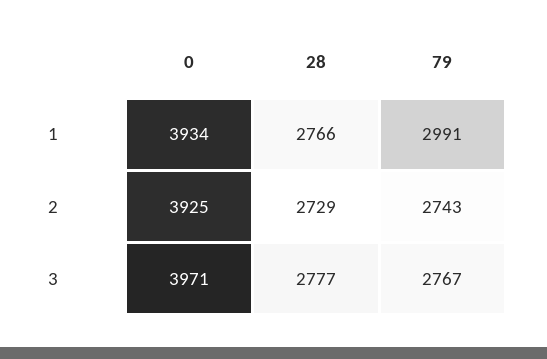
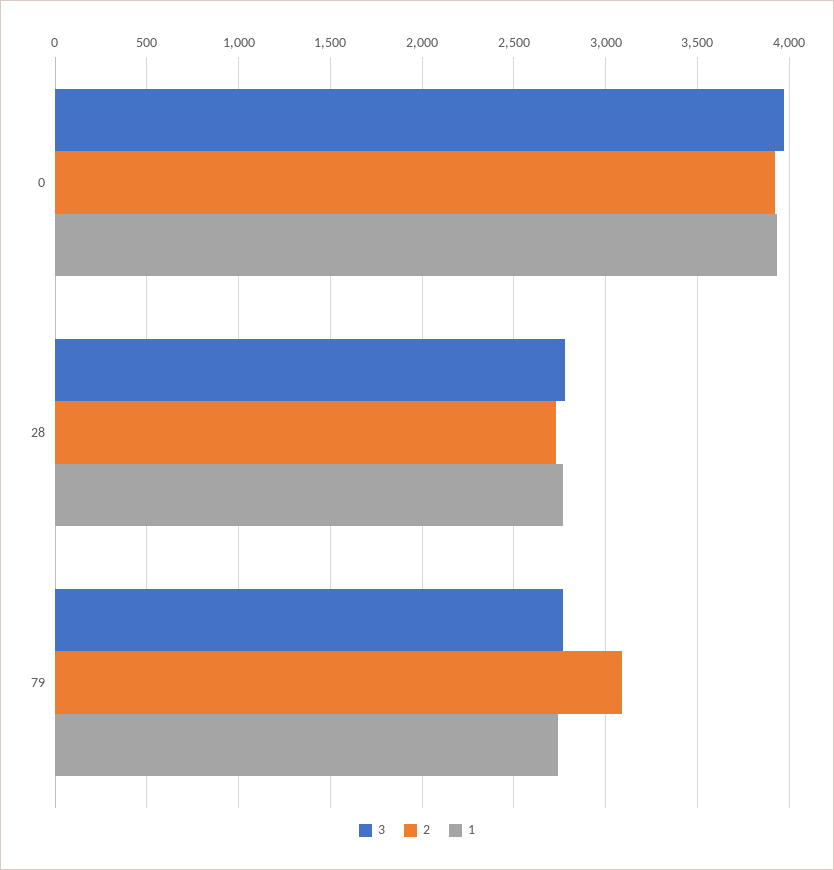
  {
    "1": {
      "0": 3934,
      "28": 2766,
-     "79": 2991
+     "79": 2750
    },
    "2": {
      "0": 3925,
      "28": 2729,
-     "79": 2743
+     "79": 3100
    },
    "3": {
      "0": 3971,
      "28": 2777,
      "79": 2767
    }
  }

